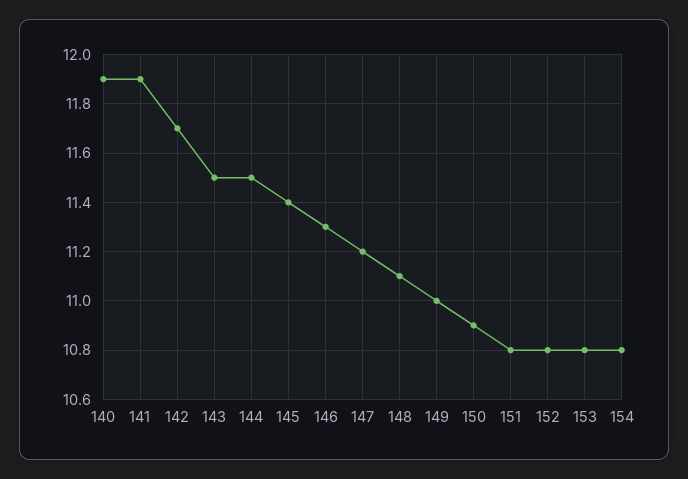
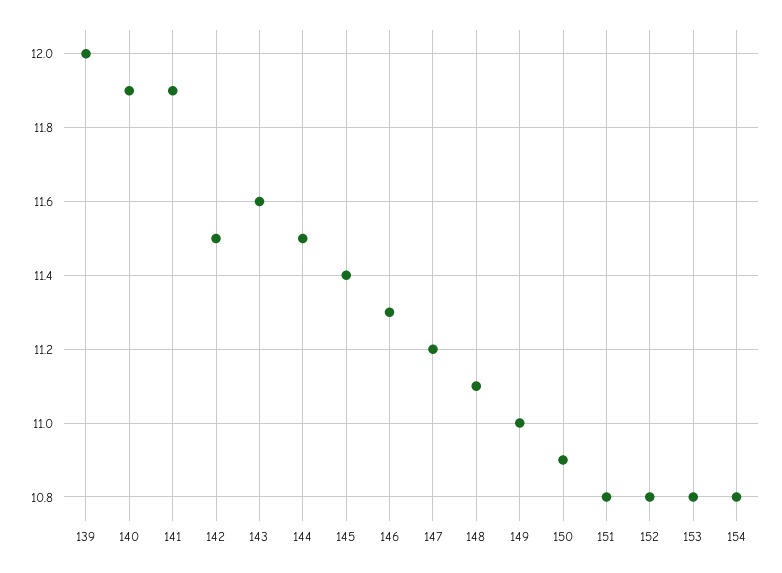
  {
    "140": 11.9,
    "141": 11.9,
-   "142": 11.7,
+   "142": 11.5,
-   "143": 11.5,
+   "143": 11.6,
    "144": 11.5,
    "145": 11.4,
    "146": 11.3,
    "147": 11.2,
    "148": 11.1,
    "149": 11,
    "150": 10.9,
    "151": 10.8,
    "152": 10.8,
    "153": 10.8,
-   "154": 10.8
+   "154": 10.8,
+   "139": 12
  }

